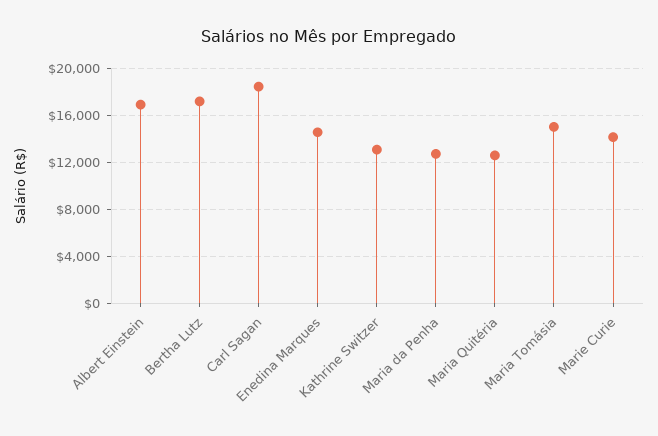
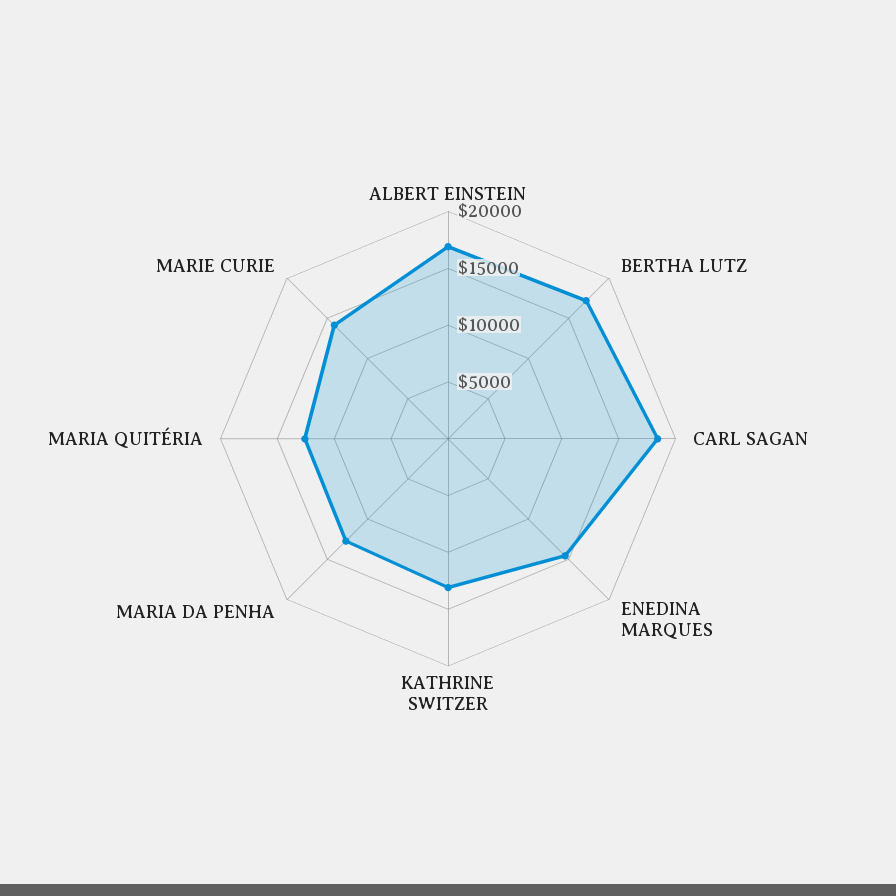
  {
    "Albert Einstein": 17000,
    "Bertha Lutz": 17000,
    "Carl Sagan": 18000,
    "Enedina Marques": 15000,
    "Kathrine Switzer": 13000,
    "Maria da Penha": 13000,
    "Maria Quitéria": 13000,
-   "Maria Tomásia": 15000,
    "Marie Curie": 14000
  }

